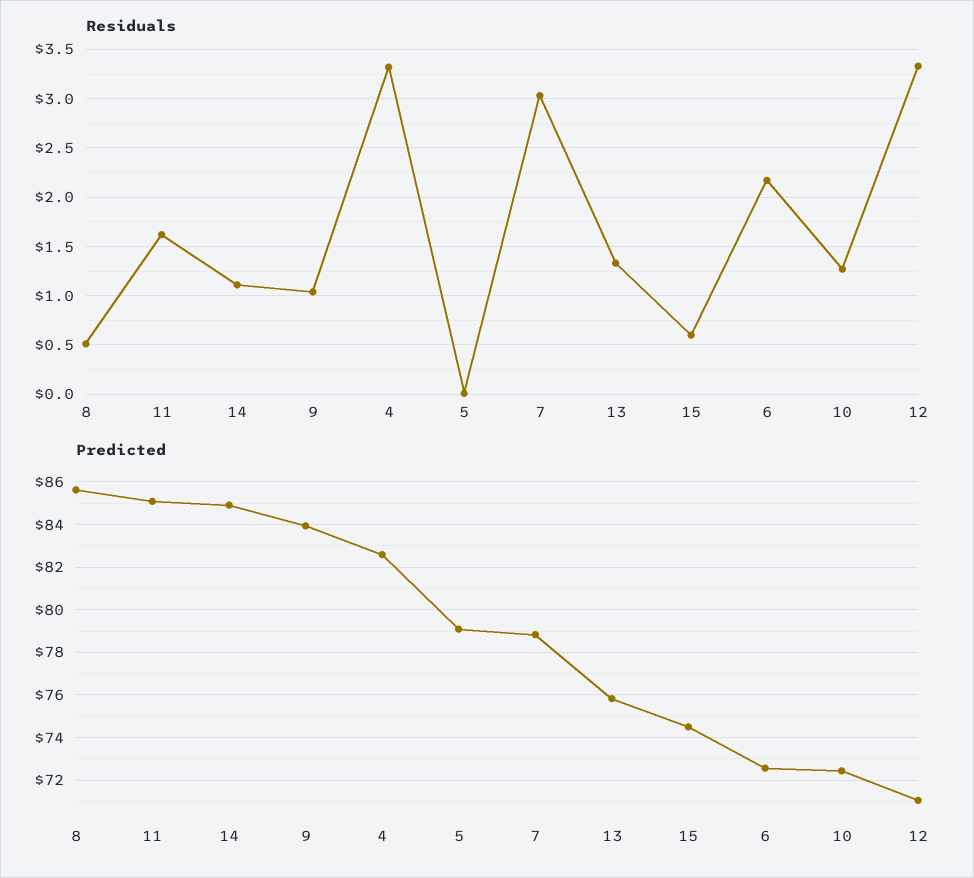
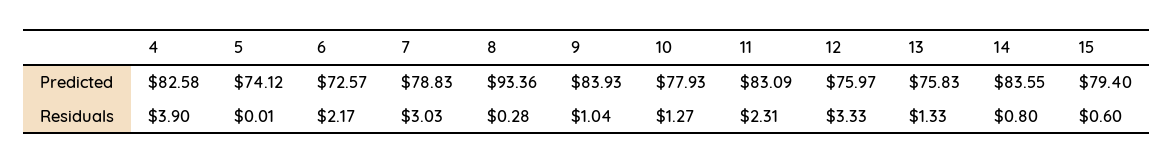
  {
    "Residuals": {
-     "8": 0.5,
+     "8": 0.28,
-     "11": 1.6,
+     "11": 2.31,
-     "14": 1.1,
+     "14": 0.8,
      "9": 1.04,
-     "4": 3.3,
+     "4": 3.9,
      "5": 0.01,
      "7": 3.03,
      "13": 1.33,
      "15": 0.6,
      "6": 2.17,
      "10": 1.27,
      "12": 3.33
    },
    "Predicted": {
-     "8": 85.5,
+     "8": 93.36,
-     "11": 85,
+     "11": 83.09,
-     "14": 85,
+     "14": 83.55,
      "9": 83.93,
      "4": 82.58,
-     "5": 79,
+     "5": 74.12,
      "7": 78.83,
      "13": 75.83,
-     "15": 74.5,
+     "15": 79.4,
      "6": 72.57,
-     "10": 72.5,
+     "10": 77.93,
-     "12": 71
+     "12": 75.97
    }
  }

